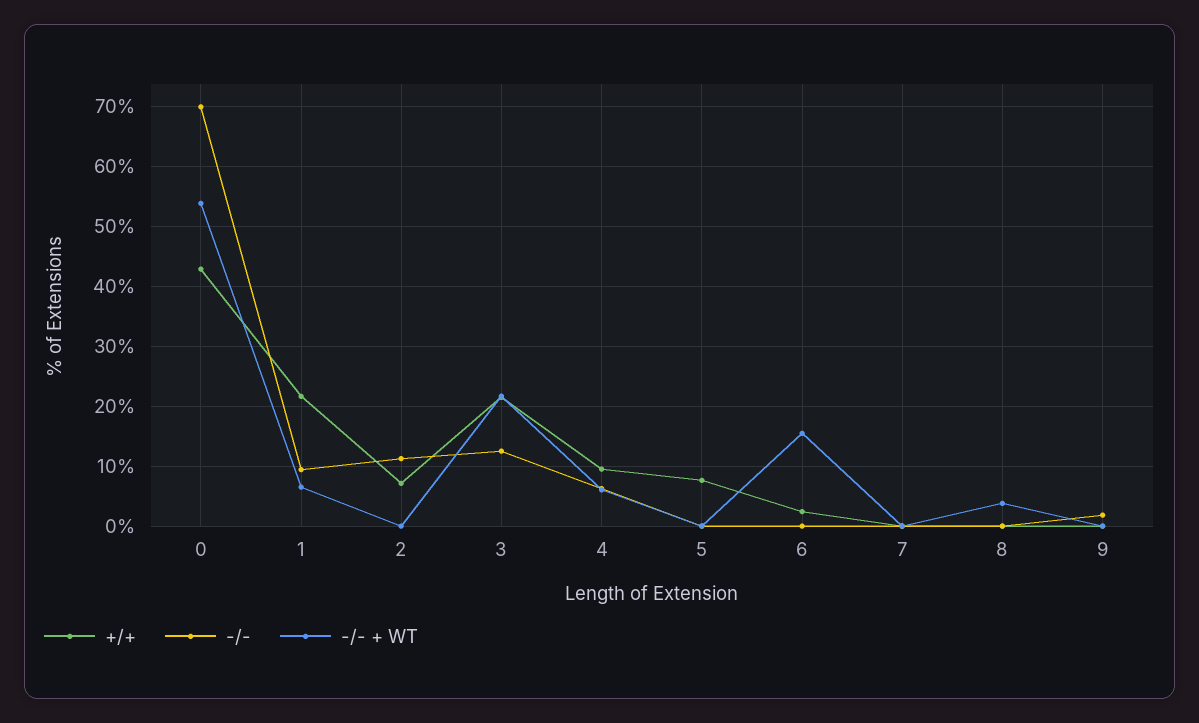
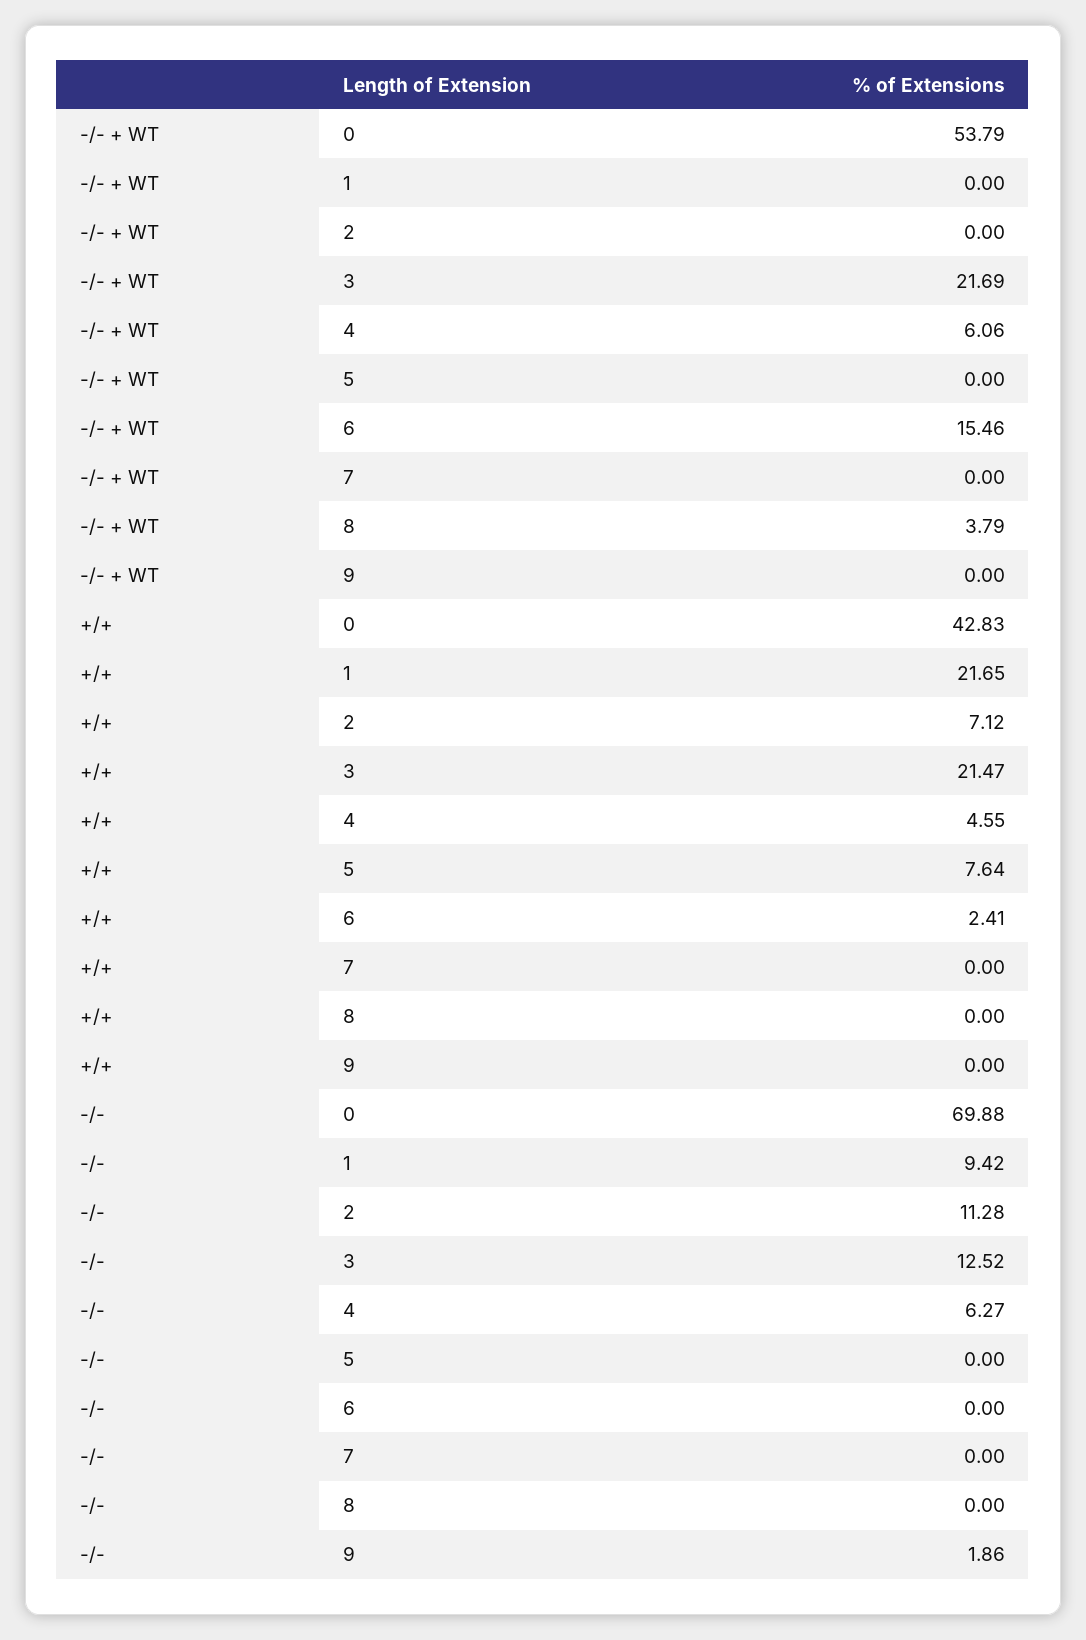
  {
    "+/+": {
      "0": 42.83,
      "1": 21.65,
      "2": 7.12,
      "3": 21.47,
-     "4": 10,
+     "4": 4.55,
      "5": 7.64,
      "6": 2.41,
      "7": 0,
      "8": 0,
      "9": 0
    },
    "-/-": {
      "0": 69.88,
      "1": 9.42,
      "2": 11.28,
      "3": 12.52,
      "4": 6.27,
      "5": 0,
      "6": 0,
      "7": 0,
      "8": 0,
      "9": 1.86
    },
    "-/- + WT": {
      "0": 53.79,
-     "1": 6,
+     "1": 0,
      "2": 0,
      "3": 21.69,
      "4": 6.06,
      "5": 0,
      "6": 15.46,
      "7": 0,
      "8": 3.79,
      "9": 0
    }
  }

